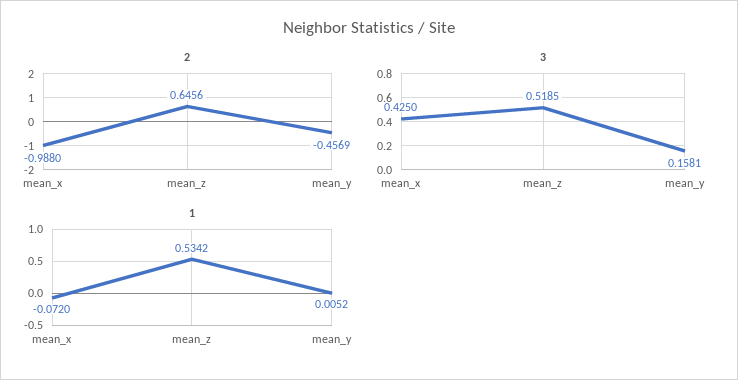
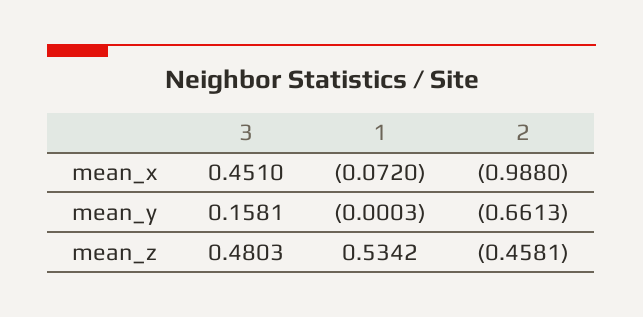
  {
    "2": {
      "mean_x": -0.988,
-     "mean_z": 0.6456,
+     "mean_z": -0.4581,
-     "mean_y": -0.4569
+     "mean_y": -0.6613
    },
    "3": {
-     "mean_x": 0.425,
+     "mean_x": 0.451,
-     "mean_z": 0.5185,
+     "mean_z": 0.4803,
      "mean_y": 0.1581
    },
    "1": {
      "mean_x": -0.072,
      "mean_z": 0.5342,
-     "mean_y": 0.0052
+     "mean_y": -0.0003
    }
  }

